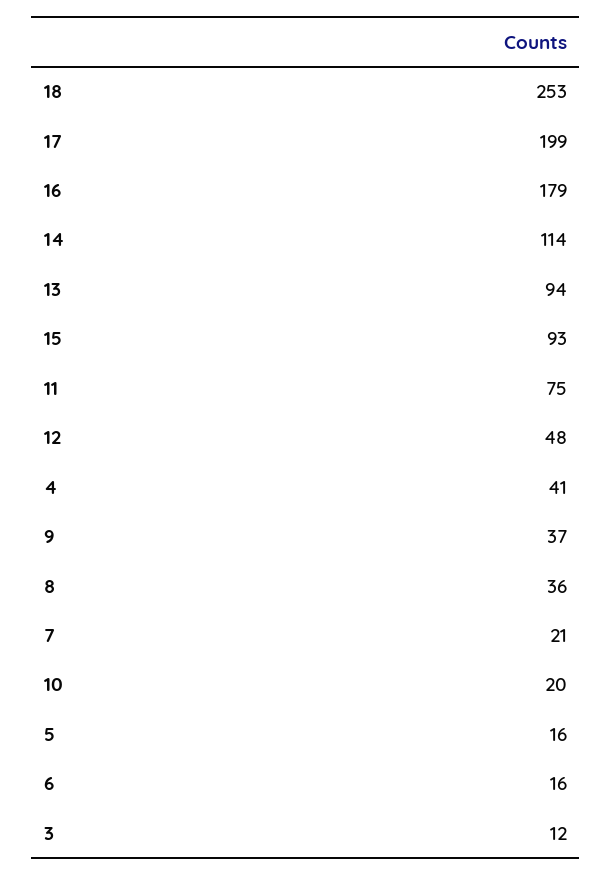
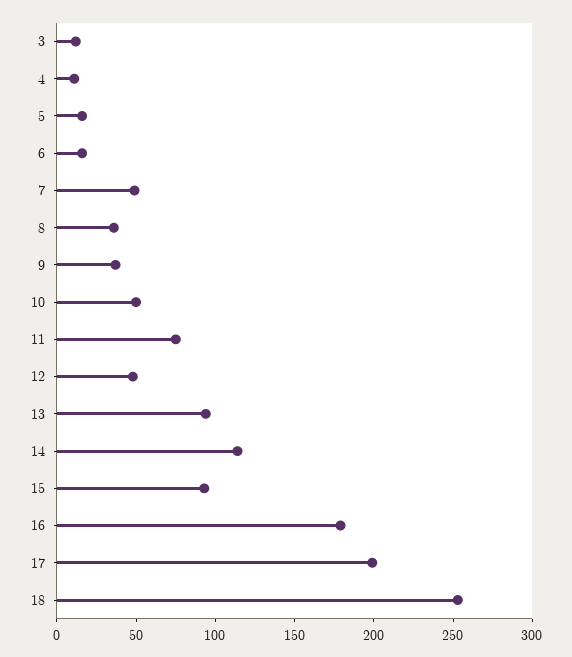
  {
    "18": 253,
    "17": 199,
    "16": 179,
    "14": 114,
    "13": 94,
    "15": 93,
    "11": 75,
    "12": 48,
-   "4": 41,
+   "4": 10,
    "9": 37,
    "8": 36,
-   "7": 21,
+   "7": 50,
-   "10": 20,
+   "10": 50,
    "5": 16,
    "6": 16,
    "3": 12
  }

